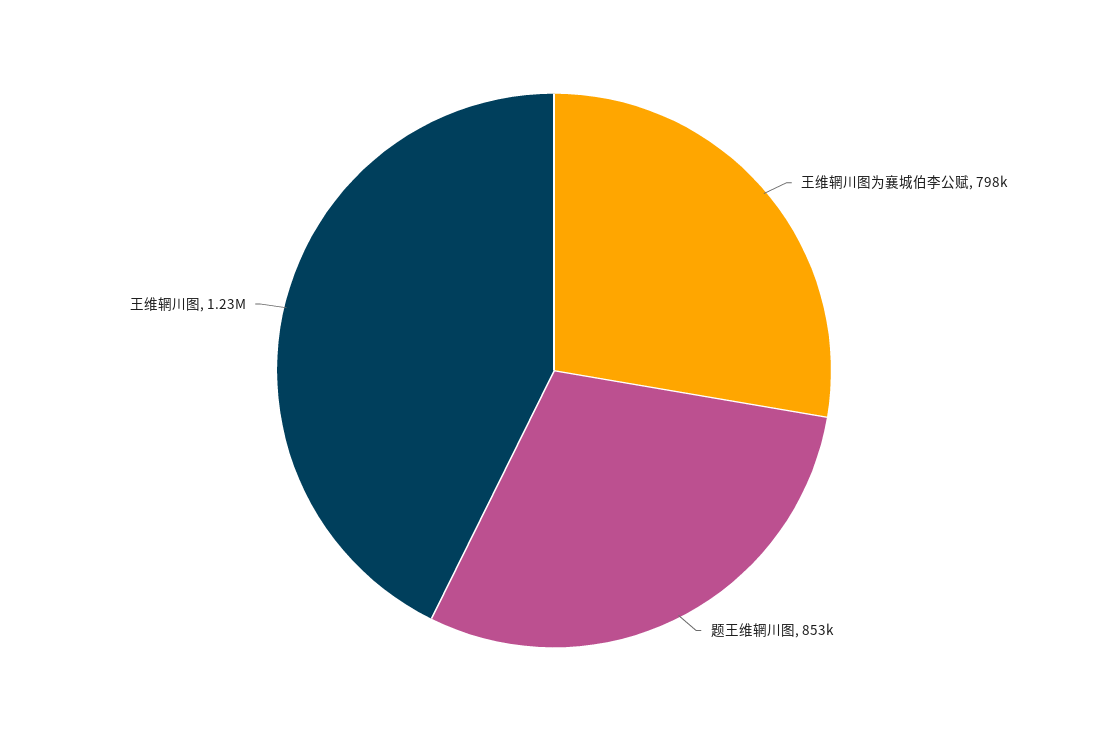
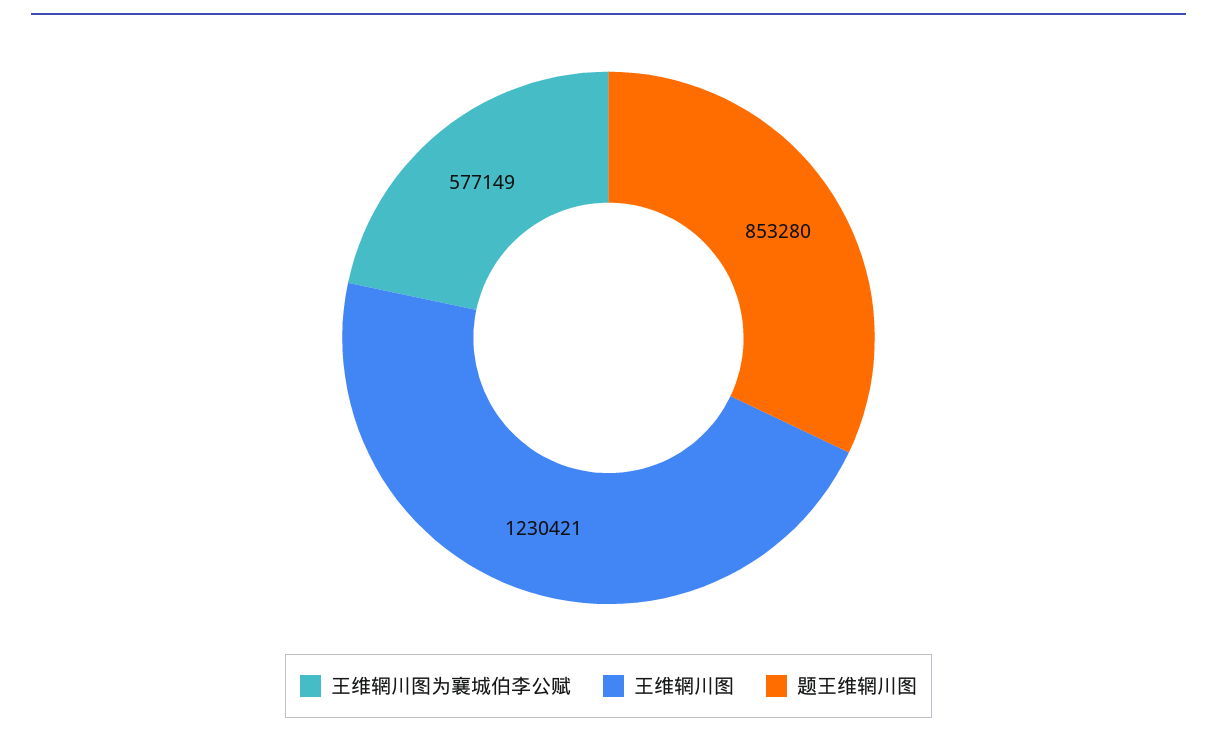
  {
-   "王维辋川图为襄城伯李公赋": 798000,
+   "王维辋川图为襄城伯李公赋": 577149,
    "题王维辋川图": 853280,
    "王维辋川图": 1230421
  }

